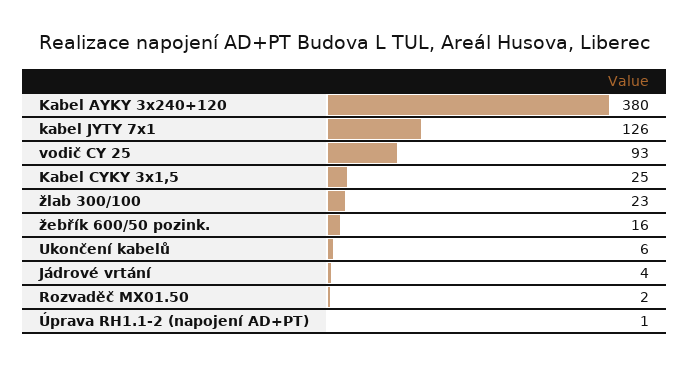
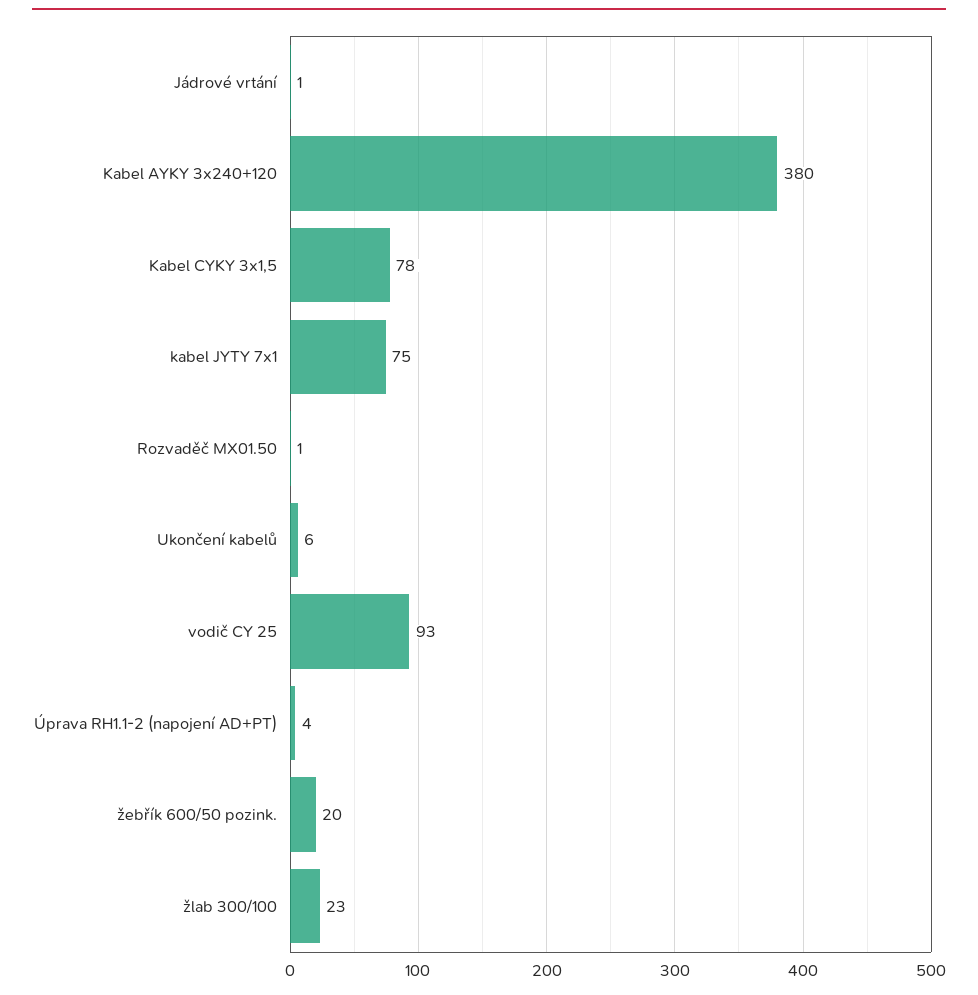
  {
    "Kabel AYKY 3x240+120": 380,
-   "kabel JYTY 7x1": 126,
+   "kabel JYTY 7x1": 75,
    "vodič CY 25": 93,
-   "Kabel CYKY 3x1,5": 25,
+   "Kabel CYKY 3x1,5": 78,
    "žlab 300/100": 23,
-   "žebřík 600/50 pozink.": 16,
+   "žebřík 600/50 pozink.": 20,
    "Ukončení kabelů": 6,
-   "Jádrové vrtání": 4,
+   "Jádrové vrtání": 1,
-   "Rozvaděč MX01.50": 2,
+   "Rozvaděč MX01.50": 1,
-   "Úprava RH1.1-2 (napojení AD+PT)": 1
+   "Úprava RH1.1-2 (napojení AD+PT)": 4
  }

